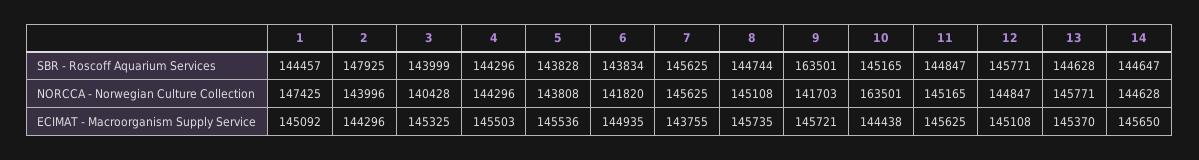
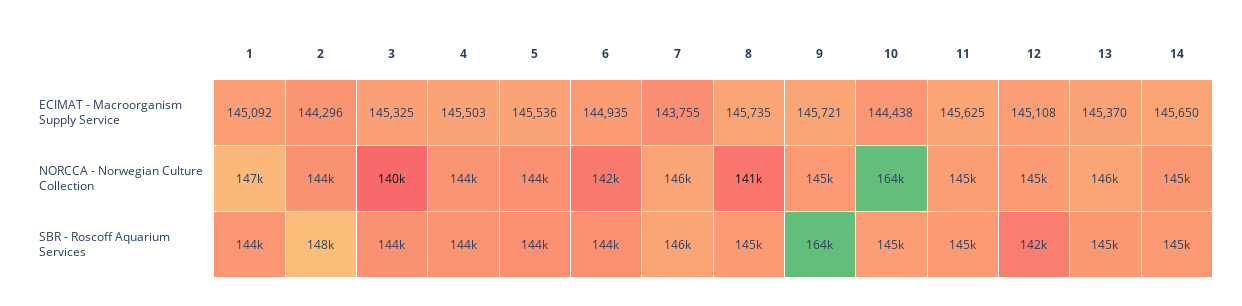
  {
    "1": {
      "SBR - Roscoff Aquarium Services": 144457,
      "NORCCA - Norwegian Culture Collection": 147425,
      "ECIMAT - Macroorganism Supply Service": 145092
    },
    "2": {
      "SBR - Roscoff Aquarium Services": 147925,
      "NORCCA - Norwegian Culture Collection": 143996,
      "ECIMAT - Macroorganism Supply Service": 144296
    },
    "3": {
      "SBR - Roscoff Aquarium Services": 143999,
      "NORCCA - Norwegian Culture Collection": 140428,
      "ECIMAT - Macroorganism Supply Service": 145325
    },
    "4": {
      "SBR - Roscoff Aquarium Services": 144296,
      "NORCCA - Norwegian Culture Collection": 144296,
      "ECIMAT - Macroorganism Supply Service": 145503
    },
    "5": {
      "SBR - Roscoff Aquarium Services": 143828,
      "NORCCA - Norwegian Culture Collection": 143808,
      "ECIMAT - Macroorganism Supply Service": 145536
    },
    "6": {
      "SBR - Roscoff Aquarium Services": 143834,
      "NORCCA - Norwegian Culture Collection": 141820,
      "ECIMAT - Macroorganism Supply Service": 144935
    },
    "7": {
      "SBR - Roscoff Aquarium Services": 145625,
      "NORCCA - Norwegian Culture Collection": 145625,
      "ECIMAT - Macroorganism Supply Service": 143755
    },
    "8": {
      "SBR - Roscoff Aquarium Services": 144744,
-     "NORCCA - Norwegian Culture Collection": 145108,
+     "NORCCA - Norwegian Culture Collection": 141000,
      "ECIMAT - Macroorganism Supply Service": 145735
    },
    "9": {
      "SBR - Roscoff Aquarium Services": 163501,
-     "NORCCA - Norwegian Culture Collection": 141703,
+     "NORCCA - Norwegian Culture Collection": 145000,
      "ECIMAT - Macroorganism Supply Service": 145721
    },
    "10": {
      "SBR - Roscoff Aquarium Services": 145165,
      "NORCCA - Norwegian Culture Collection": 163501,
      "ECIMAT - Macroorganism Supply Service": 144438
    },
    "11": {
      "SBR - Roscoff Aquarium Services": 144847,
      "NORCCA - Norwegian Culture Collection": 145165,
      "ECIMAT - Macroorganism Supply Service": 145625
    },
    "12": {
-     "SBR - Roscoff Aquarium Services": 145771,
+     "SBR - Roscoff Aquarium Services": 142000,
      "NORCCA - Norwegian Culture Collection": 144847,
      "ECIMAT - Macroorganism Supply Service": 145108
    },
    "13": {
      "SBR - Roscoff Aquarium Services": 144628,
      "NORCCA - Norwegian Culture Collection": 145771,
      "ECIMAT - Macroorganism Supply Service": 145370
    },
    "14": {
      "SBR - Roscoff Aquarium Services": 144647,
      "NORCCA - Norwegian Culture Collection": 144628,
      "ECIMAT - Macroorganism Supply Service": 145650
    }
  }

